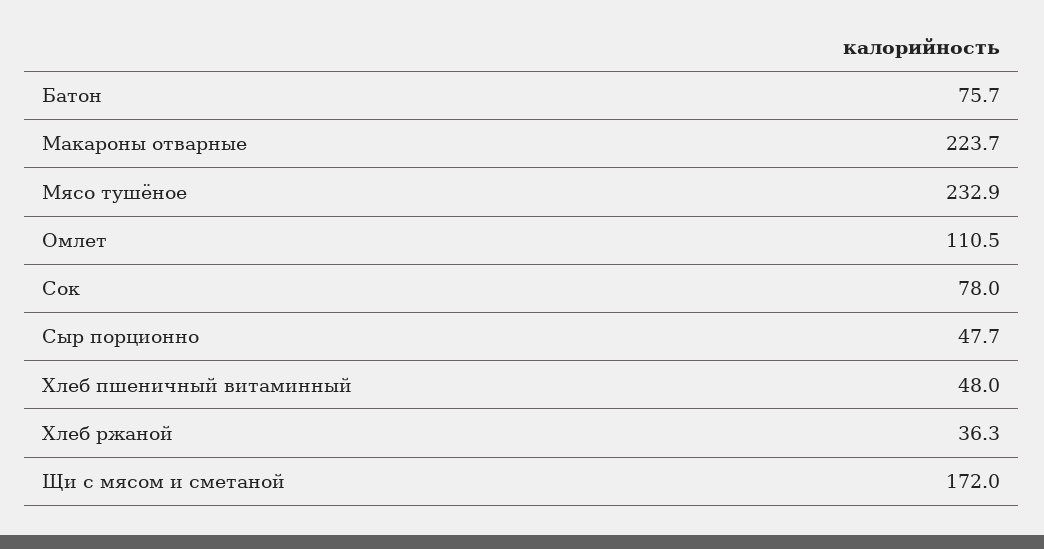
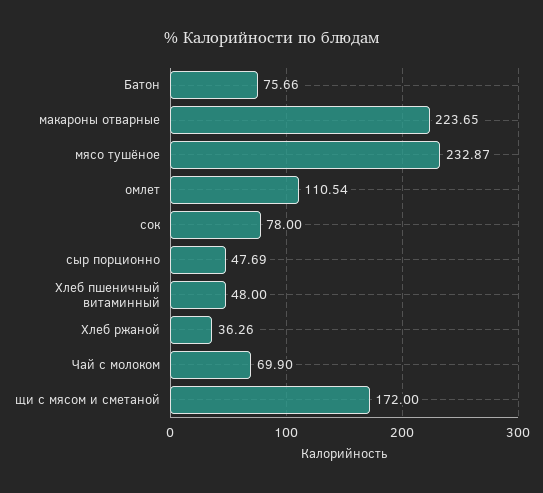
  {
    "Батон": 75.66,
    "Макароны отварные": 223.65,
    "Мясо тушёное": 232.87,
    "Омлет": 110.54,
    "Сок": 78,
    "Сыр порционно": 47.69,
    "Хлеб пшеничный витаминный": 48,
    "Хлеб ржаной": 36.26,
-   "Щи с мясом и сметаной": 172
+   "Щи с мясом и сметаной": 172,
+   "Чай с молоком": 69.9
  }

